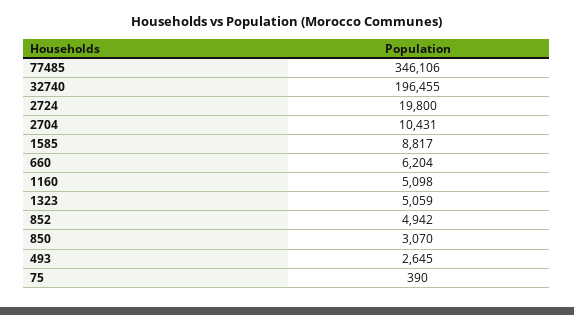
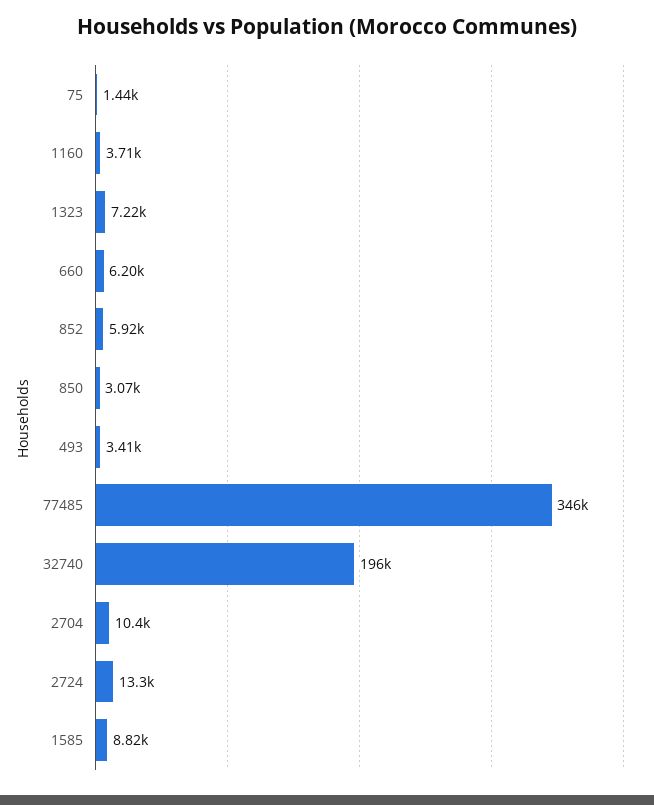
  {
    "77485": 346106,
    "32740": 196455,
-   "2724": 19800,
+   "2724": 13300,
    "2704": 10431,
    "1585": 8817,
    "660": 6204,
-   "1160": 5098,
+   "1160": 3710,
-   "1323": 5059,
+   "1323": 7220,
-   "852": 4942,
+   "852": 5920,
    "850": 3070,
-   "493": 2645,
+   "493": 3410,
-   "75": 390
+   "75": 1440
  }

